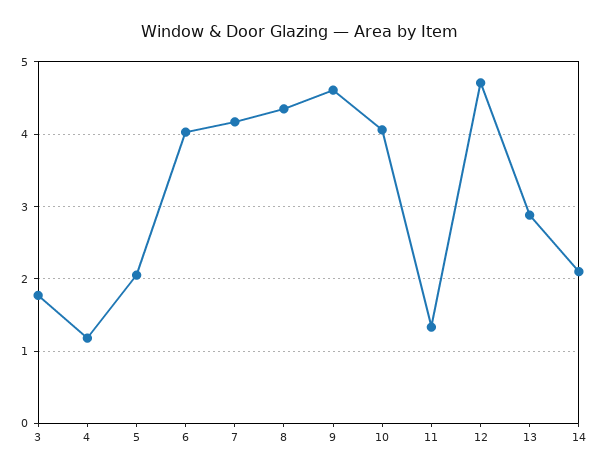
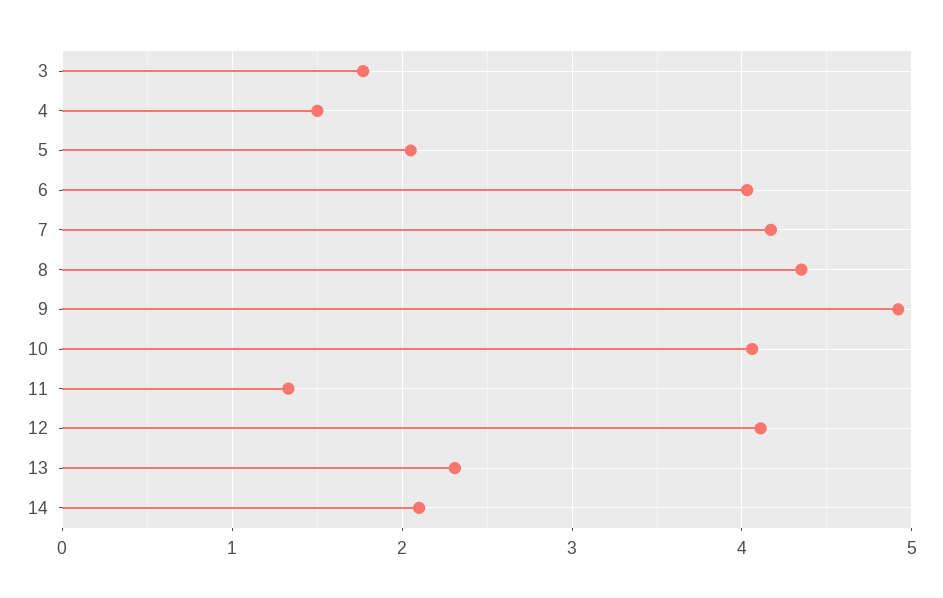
  {
    "3": 1.8,
-   "4": 1.2,
+   "4": 1.5,
    "5": 2.1,
    "6": 4,
    "7": 4.2,
    "8": 4.4,
-   "9": 4.6,
+   "9": 4.9,
    "10": 4.1,
    "11": 1.3,
-   "12": 4.7,
+   "12": 4.1,
-   "13": 2.9,
+   "13": 2.3,
    "14": 2.1
  }

